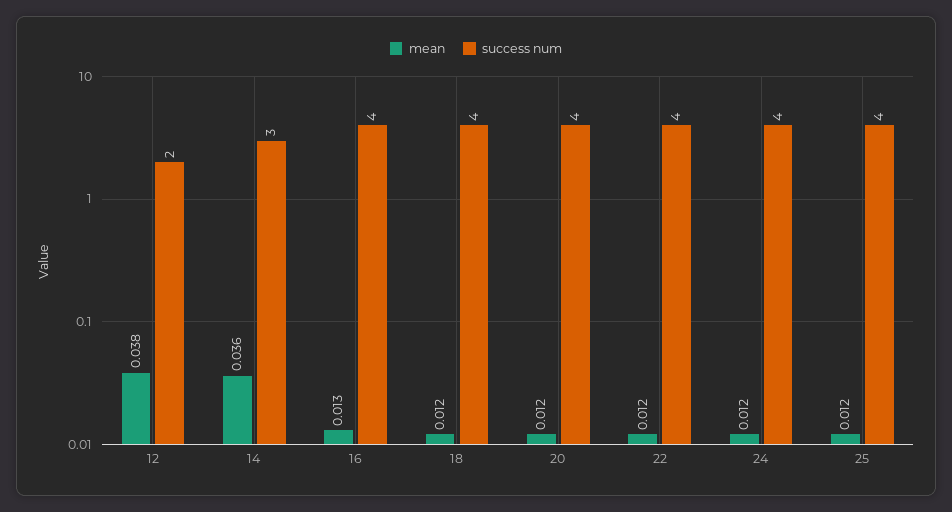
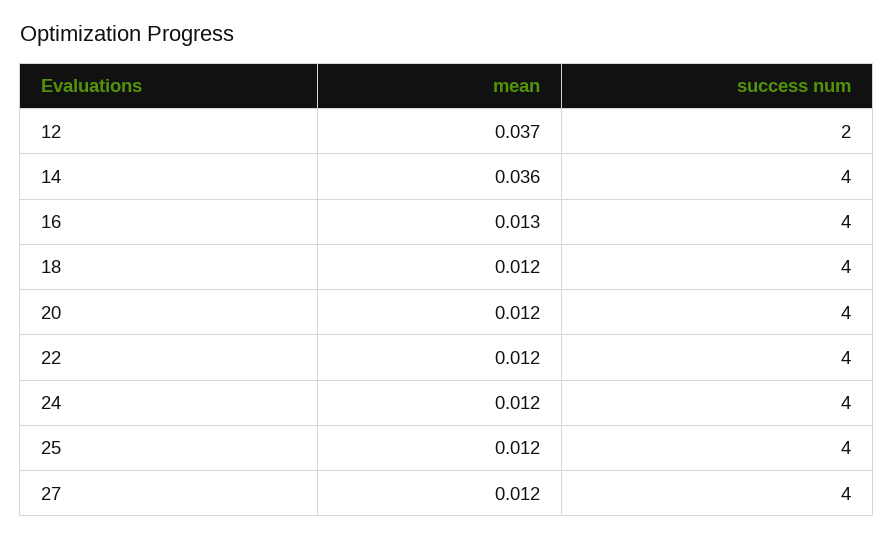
  {
    "mean": {
-     "12": 0.038,
+     "12": 0.037,
      "14": 0.036,
      "16": 0.013,
      "18": 0.012,
      "20": 0.012,
      "22": 0.012,
      "24": 0.012,
-     "25": 0.012
+     "25": 0.012,
+     "27": 0.012
    },
    "success num": {
      "12": 2,
-     "14": 3,
+     "14": 4,
      "16": 4,
      "18": 4,
      "20": 4,
      "22": 4,
      "24": 4,
-     "25": 4
+     "25": 4,
+     "27": 4
    }
  }

